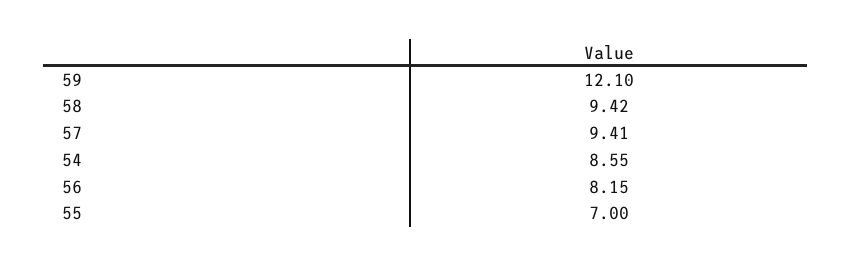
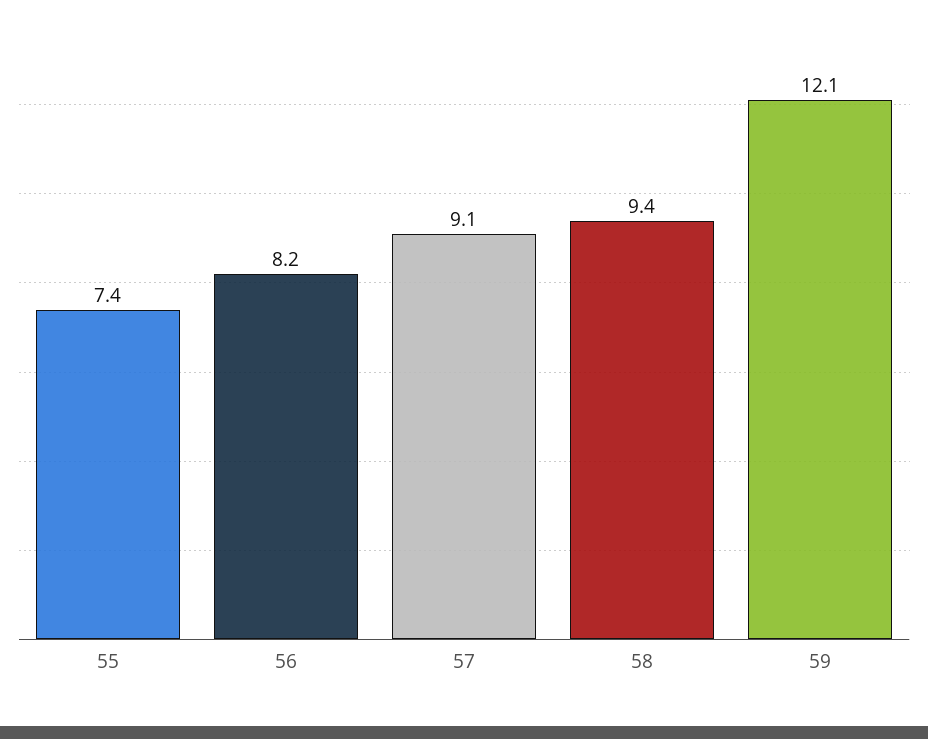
  {
    "59": 12.1,
    "58": 9.42,
-   "57": 9.41,
+   "57": 9.1,
-   "54": 8.55,
    "56": 8.15,
-   "55": 7
+   "55": 7.4
  }

